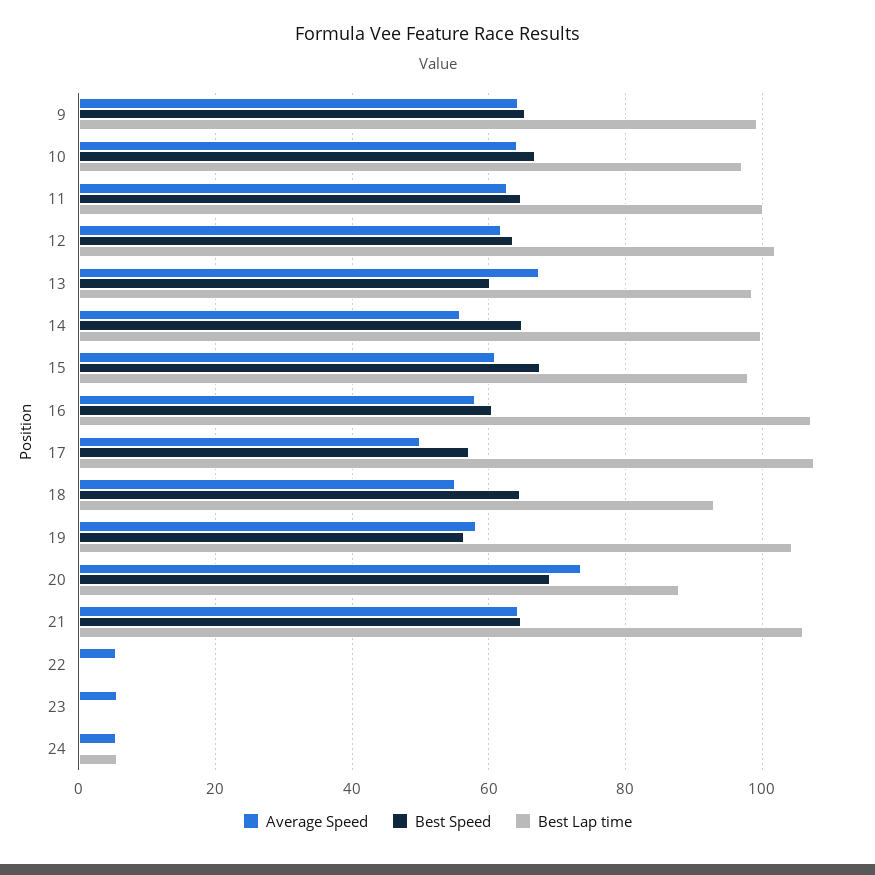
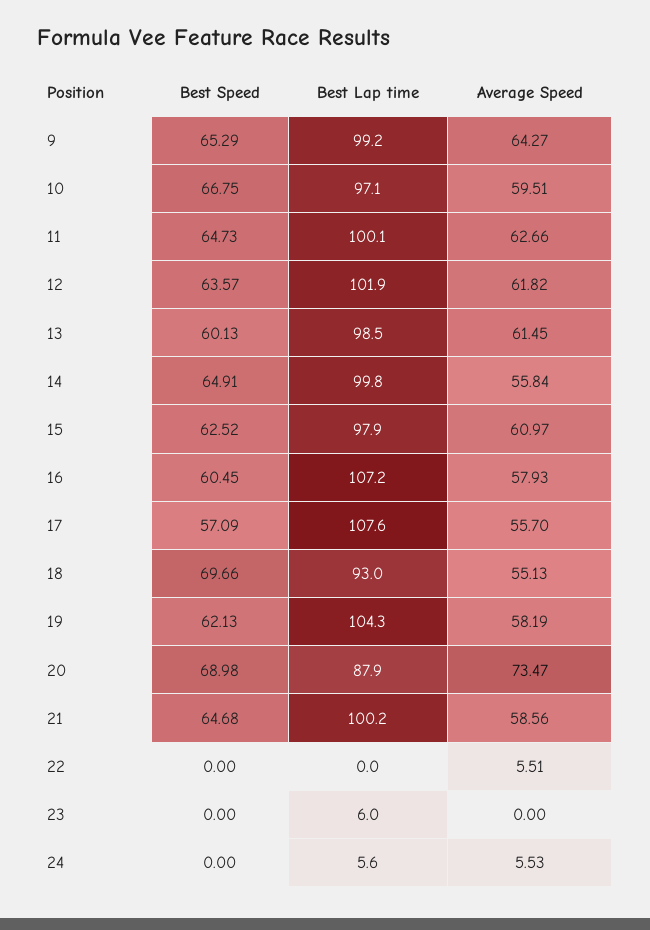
  {
    "Average Speed": {
      "9": 64.27,
-     "10": 64,
+     "10": 59.51,
      "11": 62.66,
      "12": 61.82,
-     "13": 68,
+     "13": 61.45,
      "14": 55.84,
      "15": 60.97,
      "16": 57.93,
-     "17": 50,
+     "17": 55.7,
      "18": 55.13,
      "19": 58.19,
      "20": 73.47,
-     "21": 64,
+     "21": 58.56,
      "22": 5.51,
-     "23": 6,
+     "23": 0,
      "24": 5.53
    },
    "Best Speed": {
      "9": 65.29,
      "10": 66.75,
      "11": 64.73,
      "12": 63.57,
      "13": 60.13,
      "14": 64.91,
-     "15": 68,
+     "15": 62.52,
      "16": 60.45,
      "17": 57.09,
-     "18": 64,
+     "18": 69.66,
-     "19": 56,
+     "19": 62.13,
      "20": 68.98,
      "21": 64.68,
      "22": 0,
      "23": 0,
      "24": 0
    },
    "Best Lap time": {
      "9": 99.2,
      "10": 97.1,
      "11": 100.1,
      "12": 101.9,
      "13": 98.5,
      "14": 99.8,
      "15": 97.9,
      "16": 107.2,
      "17": 107.6,
      "18": 93,
      "19": 104.3,
      "20": 87.9,
-     "21": 106,
+     "21": 100.2,
      "22": 0,
-     "23": 0,
+     "23": 6,
      "24": 5.6
    }
  }

